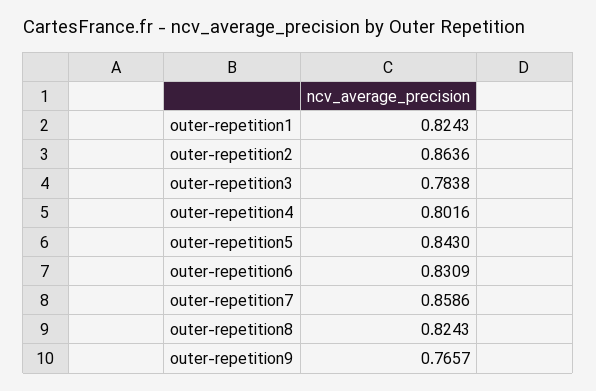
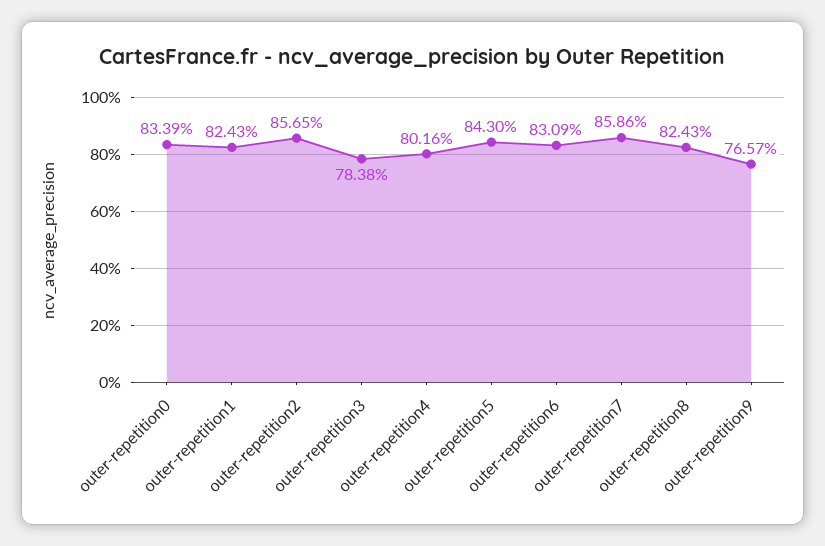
  {
    "outer-repetition1": 0.8243,
-   "outer-repetition2": 0.8636,
+   "outer-repetition2": 0.8565,
    "outer-repetition3": 0.7838,
    "outer-repetition4": 0.8016,
    "outer-repetition5": 0.843,
    "outer-repetition6": 0.8309,
    "outer-repetition7": 0.8586,
    "outer-repetition8": 0.8243,
-   "outer-repetition9": 0.7657
+   "outer-repetition9": 0.7657,
+   "outer-repetition0": 0.8339
  }

